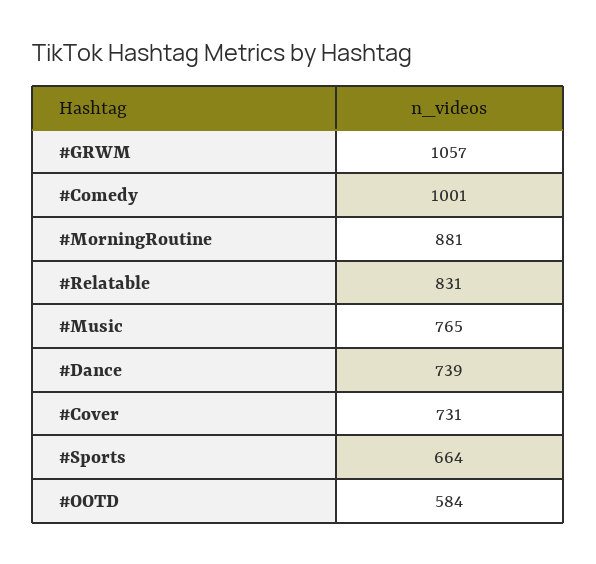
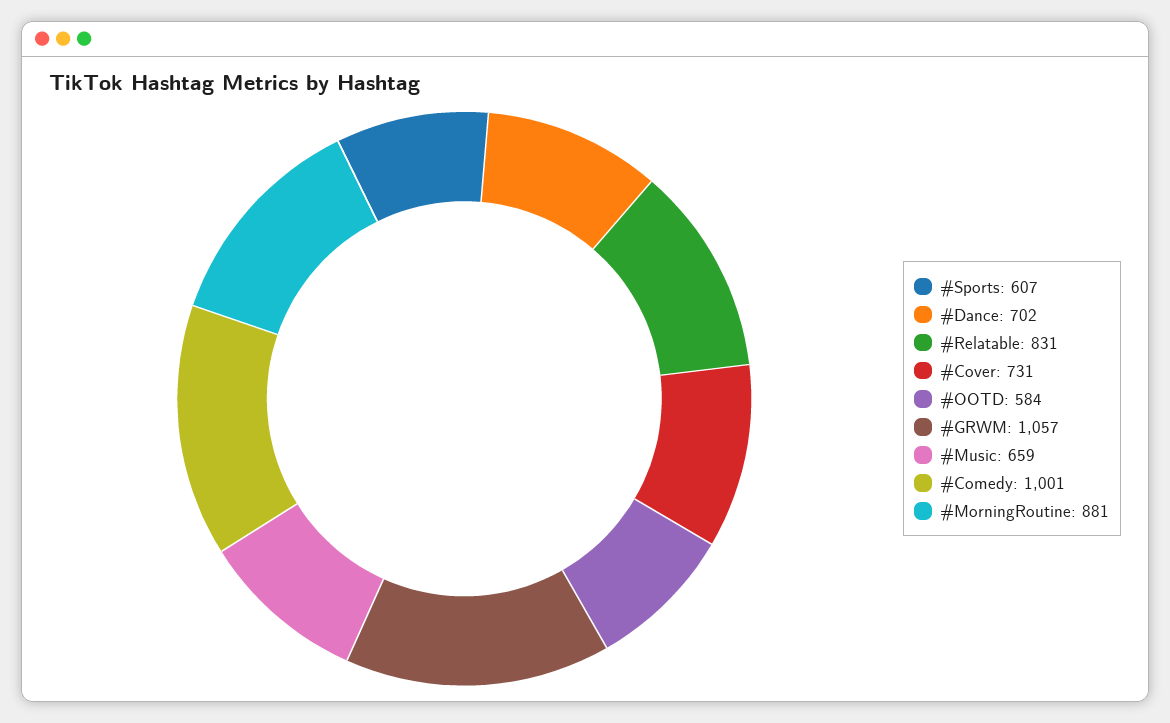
  {
    "#GRWM": 1057,
    "#Comedy": 1001,
    "#MorningRoutine": 881,
    "#Relatable": 831,
-   "#Music": 765,
+   "#Music": 659,
-   "#Dance": 739,
+   "#Dance": 702,
    "#Cover": 731,
-   "#Sports": 664,
+   "#Sports": 607,
    "#OOTD": 584
  }

